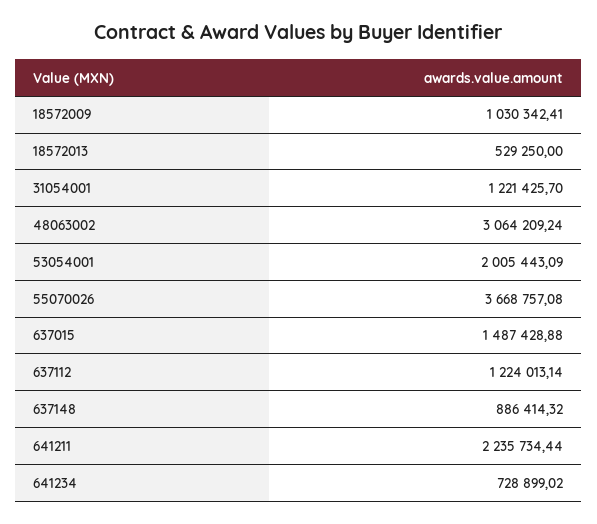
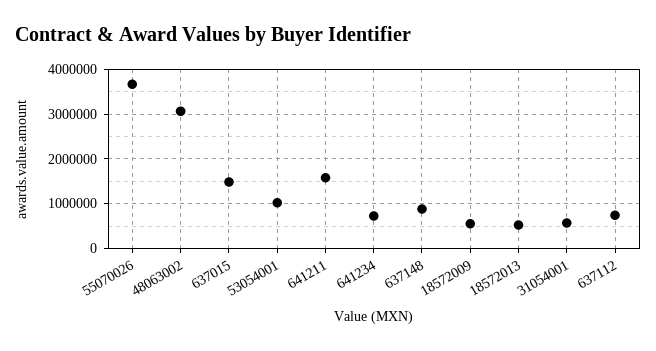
  {
-   "18572009": 1030342.41,
+   "18572009": 600000,
    "18572013": 529250,
-   "31054001": 1221425.7,
+   "31054001": 600000,
    "48063002": 3064209.24,
-   "53054001": 2005443.09,
+   "53054001": 1000000,
    "55070026": 3668757.08,
    "637015": 1487428.88,
-   "637112": 1224013.14,
+   "637112": 800000,
    "637148": 886414.32,
-   "641211": 2235734.44,
+   "641211": 1600000,
    "641234": 728899.02
  }

